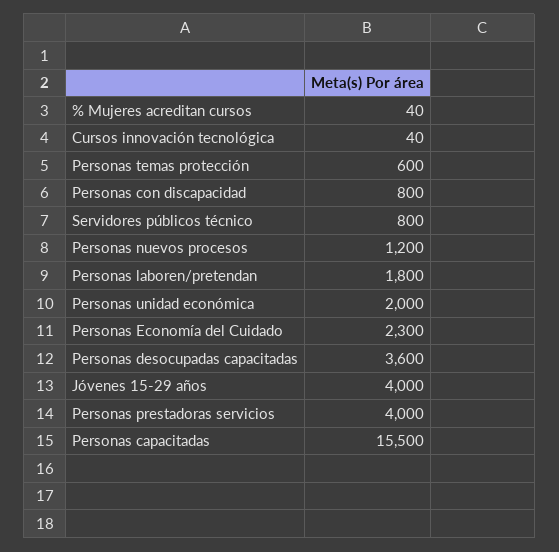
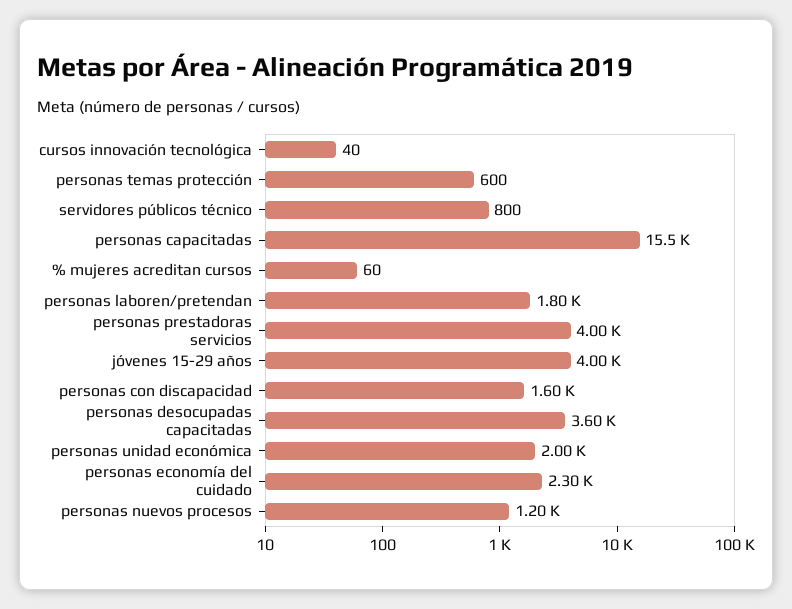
  {
-   "% Mujeres acreditan cursos": 40,
+   "% Mujeres acreditan cursos": 60,
    "Cursos innovación tecnológica": 40,
    "Personas temas protección": 600,
-   "Personas con discapacidad": 800,
+   "Personas con discapacidad": 1600,
    "Servidores públicos técnico": 800,
    "Personas nuevos procesos": 1200,
    "Personas laboren/pretendan": 1800,
    "Personas unidad económica": 2000,
    "Personas Economía del Cuidado": 2300,
    "Personas desocupadas capacitadas": 3600,
    "Jóvenes 15-29 años": 4000,
    "Personas prestadoras servicios": 4000,
    "Personas capacitadas": 15500
  }

